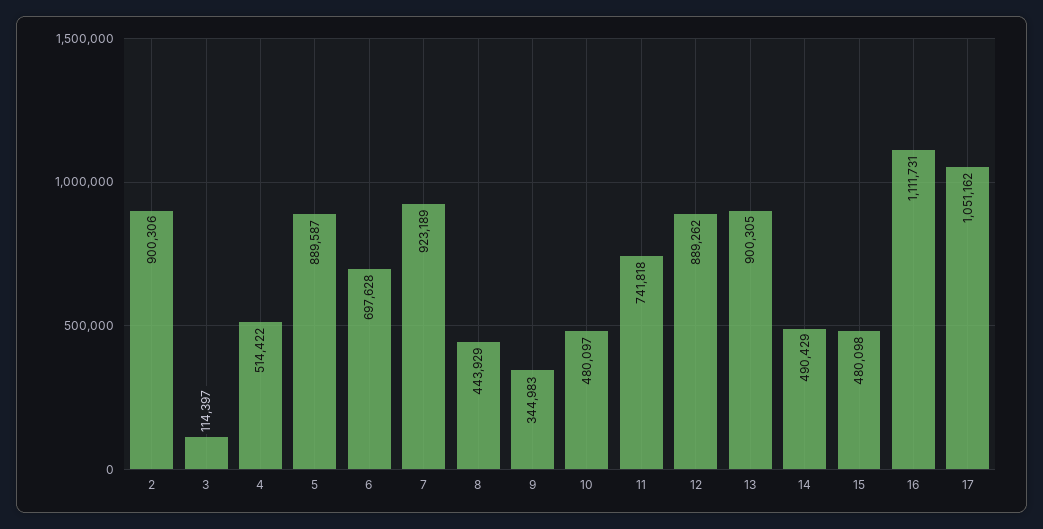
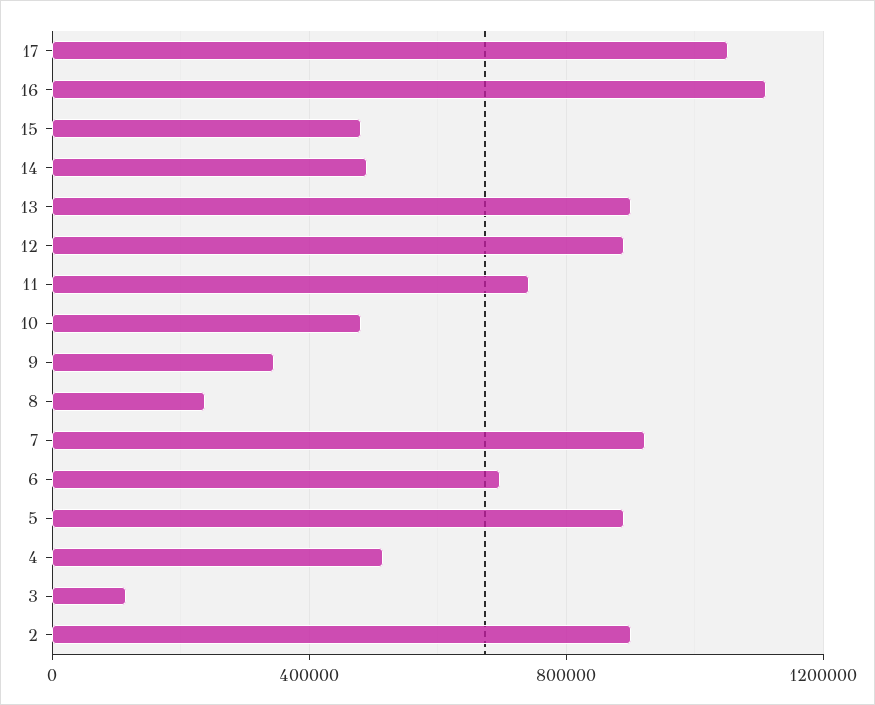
  {
    "2": 900306,
    "3": 114397,
    "4": 514422,
    "5": 889587,
    "6": 697628,
    "7": 923189,
-   "8": 443929,
+   "8": 250000,
    "9": 344983,
    "10": 480097,
    "11": 741818,
    "12": 889262,
    "13": 900305,
    "14": 490429,
    "15": 480098,
    "16": 1111731,
    "17": 1051162
  }

